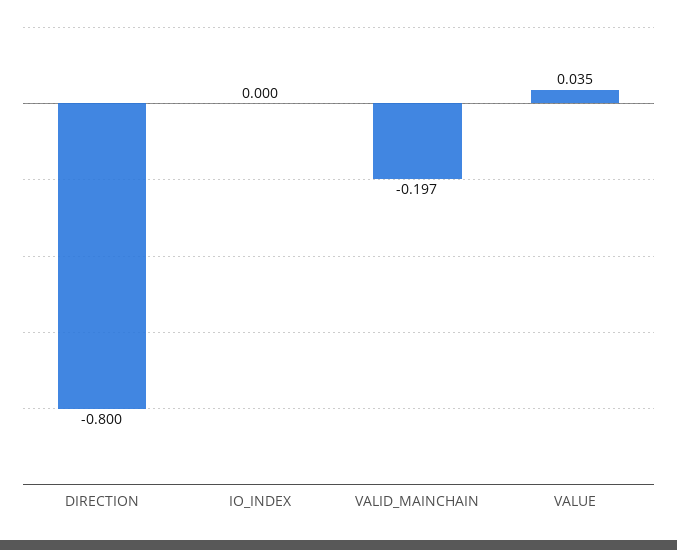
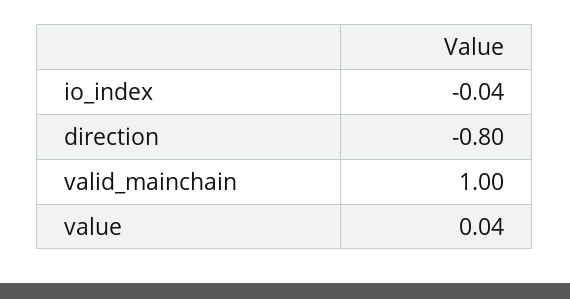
  {
    "DIRECTION": -0.8,
-   "IO_INDEX": 0,
+   "IO_INDEX": -0.04,
-   "VALID_MAINCHAIN": -0.197,
+   "VALID_MAINCHAIN": 1,
    "VALUE": 0.035
  }

